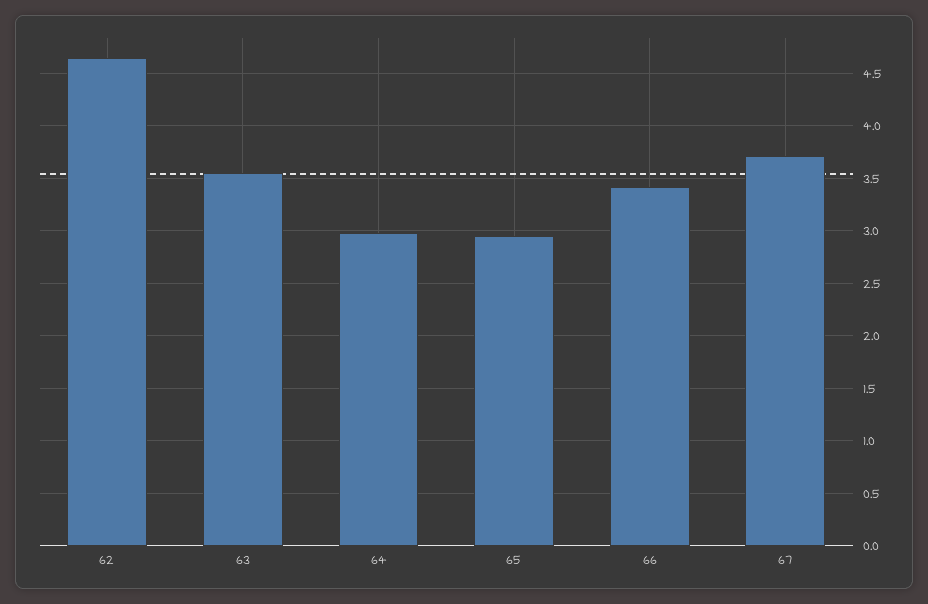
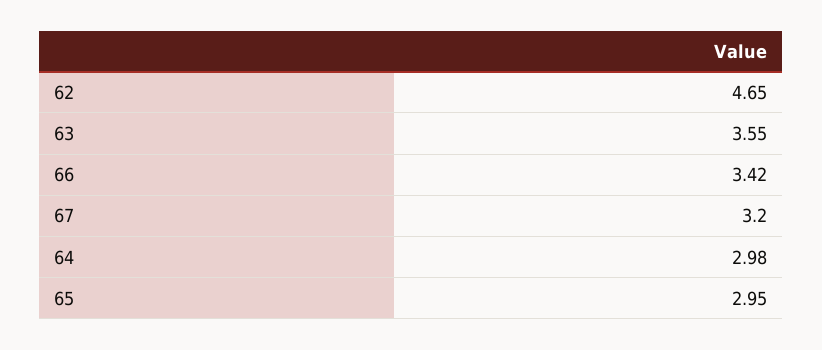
  {
    "62": 4.65,
    "63": 3.55,
    "64": 2.98,
    "65": 2.95,
    "66": 3.42,
-   "67": 3.7
+   "67": 3.2
  }

